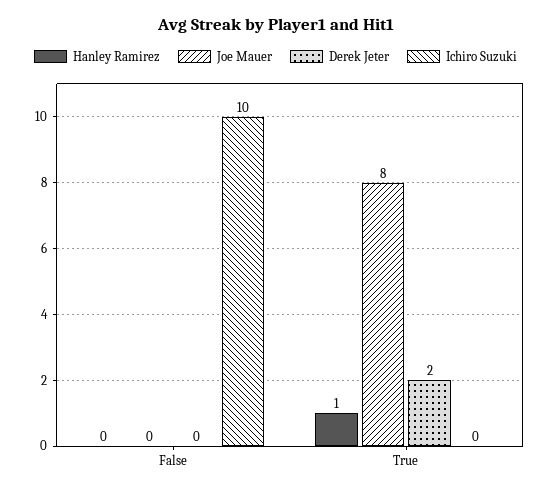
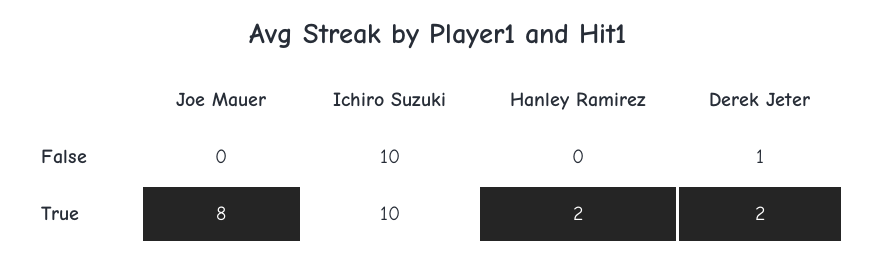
  {
    "Hanley Ramirez": {
      "False": 0,
-     "True": 1
+     "True": 2
    },
    "Joe Mauer": {
      "False": 0,
      "True": 8
    },
    "Derek Jeter": {
-     "False": 0,
+     "False": 1,
      "True": 2
    },
    "Ichiro Suzuki": {
      "False": 10,
-     "True": 0
+     "True": 10
    }
  }

